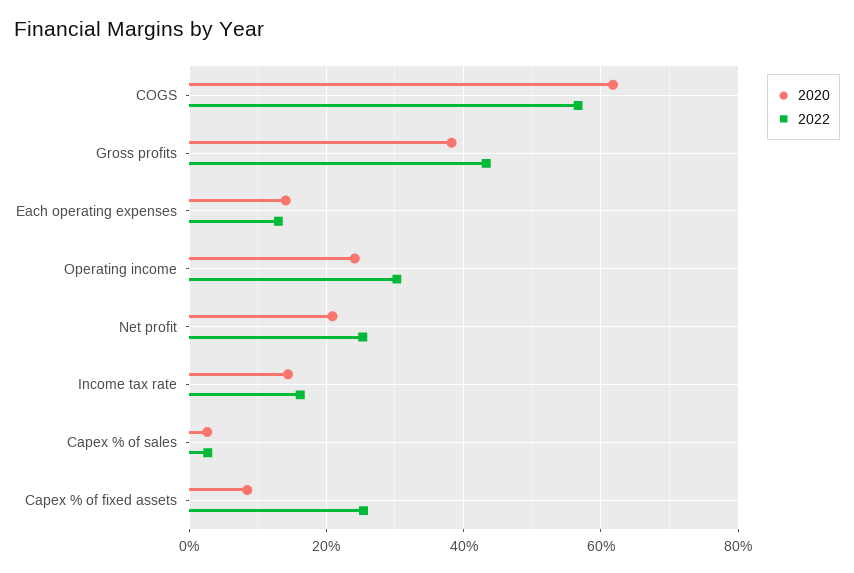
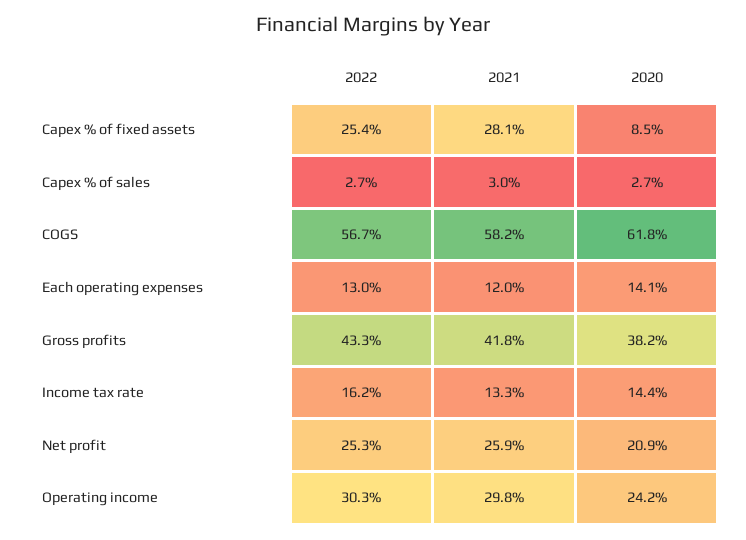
  {
    "2020": {
      "COGS": 61.8,
      "Gross profits": 38.2,
      "Each operating expenses": 14.1,
      "Operating income": 24.2,
      "Net profit": 20.9,
      "Income tax rate": 14.4,
      "Capex % of sales": 2.7,
      "Capex % of fixed assets": 8.5
    },
    "2022": {
      "COGS": 56.7,
      "Gross profits": 43.3,
      "Each operating expenses": 13,
      "Operating income": 30.3,
      "Net profit": 25.3,
      "Income tax rate": 16.2,
      "Capex % of sales": 2.7,
      "Capex % of fixed assets": 25.4
-   }
+   },
+   "2021": {
+     "Capex % of fixed assets": 28.1,
+     "Capex % of sales": 3,
+     "COGS": 58.2,
+     "Each operating expenses": 12,
+     "Gross profits": 41.8,
+     "Income tax rate": 13.3,
+     "Net profit": 25.9,
+     "Operating income": 29.8
+   }
  }

